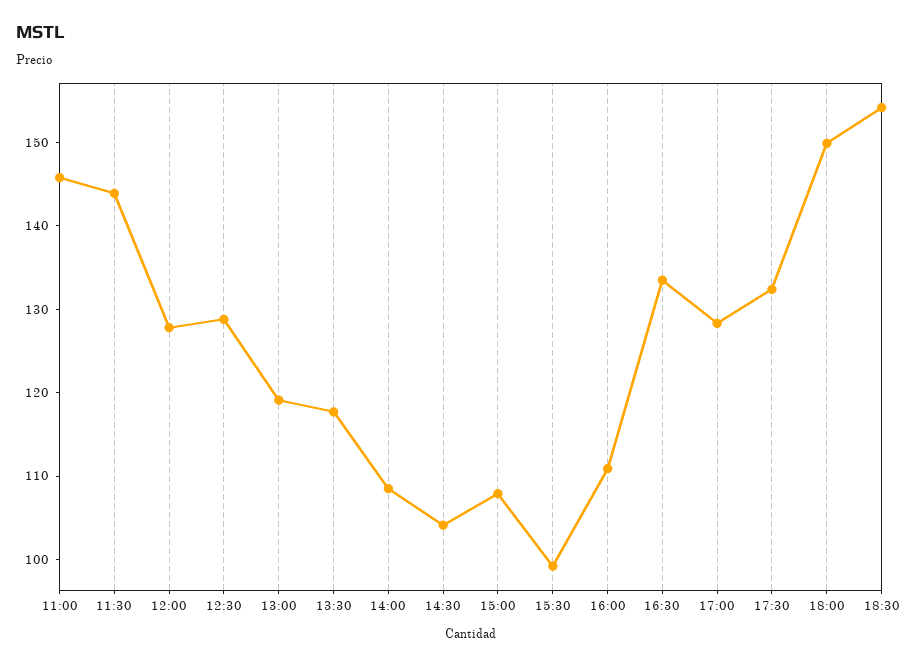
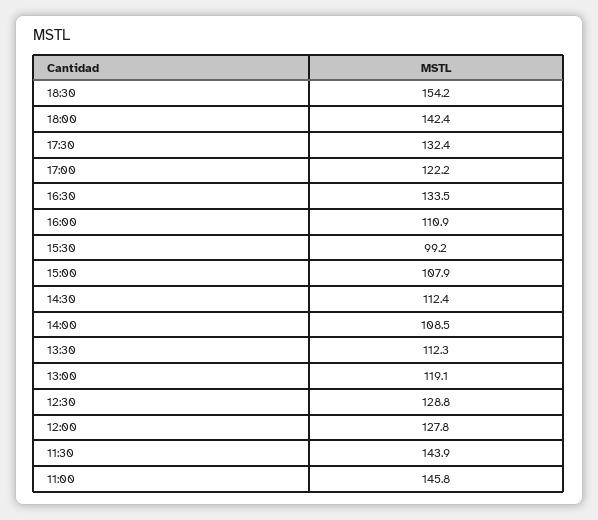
  {
    "11:00": 145.8,
    "11:30": 143.9,
    "12:00": 127.8,
    "12:30": 128.8,
    "13:00": 119.1,
-   "13:30": 118,
+   "13:30": 112.3,
    "14:00": 108.5,
-   "14:30": 104,
+   "14:30": 112.4,
    "15:00": 107.9,
    "15:30": 99.2,
    "16:00": 110.9,
    "16:30": 133.5,
-   "17:00": 128,
+   "17:00": 122.2,
    "17:30": 132.4,
-   "18:00": 150,
+   "18:00": 142.4,
    "18:30": 154.2
  }

